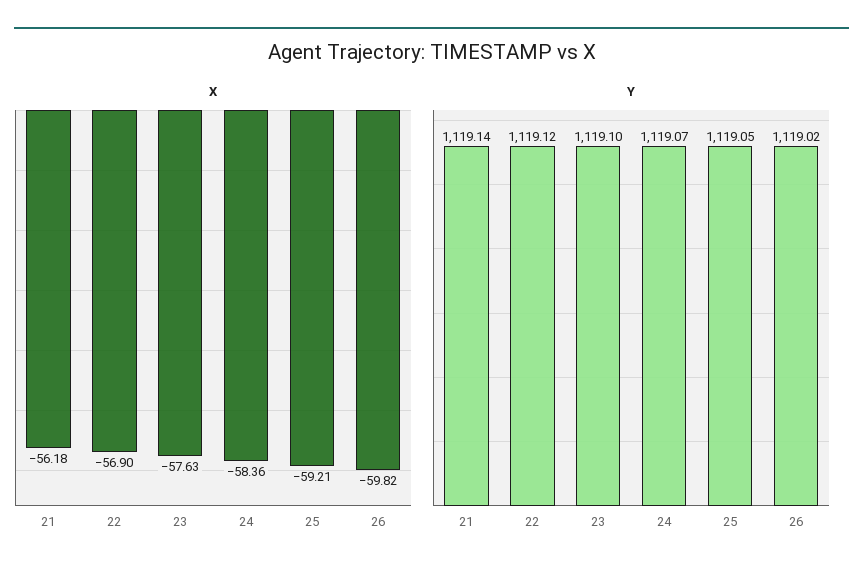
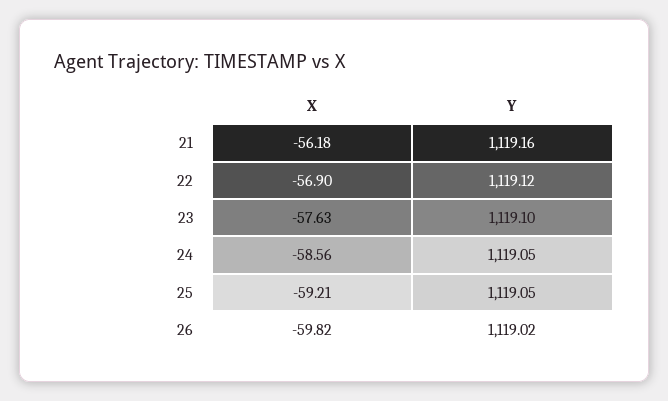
  {
    "X": {
      "21": -56.18,
      "22": -56.9,
      "23": -57.63,
-     "24": -58.36,
+     "24": -58.56,
      "25": -59.21,
      "26": -59.82
    },
    "Y": {
-     "21": 1119.14,
+     "21": 1119.16,
      "22": 1119.12,
      "23": 1119.1,
-     "24": 1119.07,
+     "24": 1119.05,
      "25": 1119.05,
      "26": 1119.02
    }
  }

